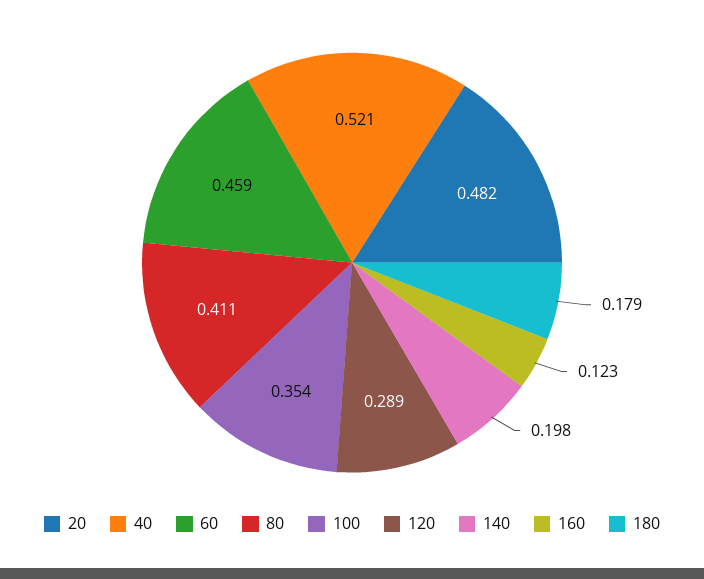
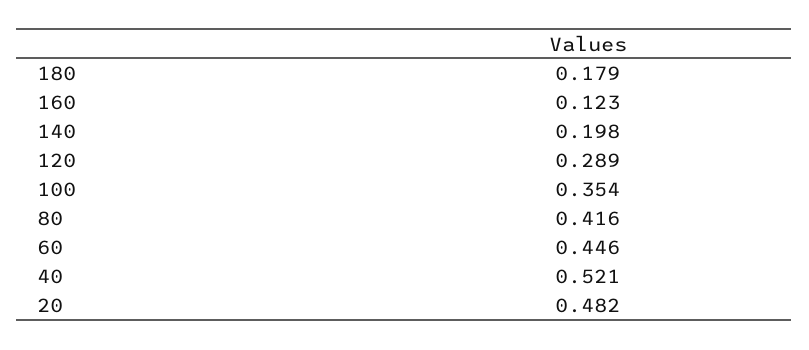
  {
    "20": 0.482,
    "40": 0.521,
-   "60": 0.459,
+   "60": 0.446,
-   "80": 0.411,
+   "80": 0.416,
    "100": 0.354,
    "120": 0.289,
    "140": 0.198,
    "160": 0.123,
    "180": 0.179
  }

